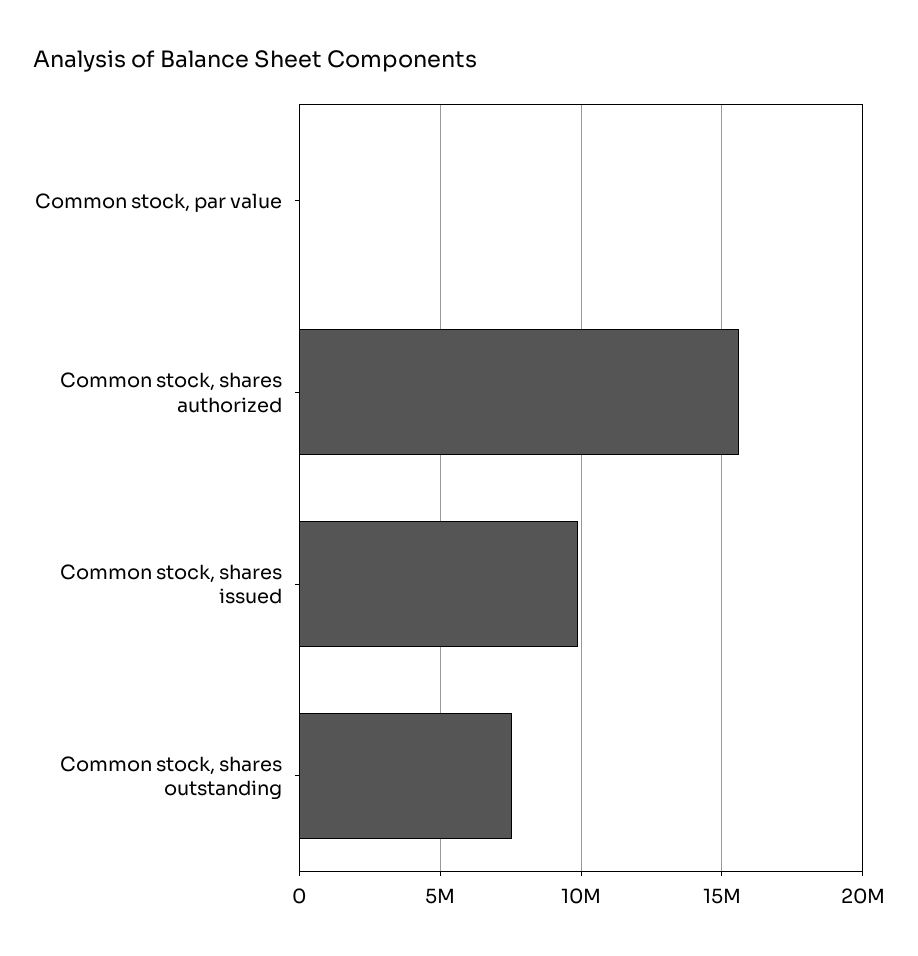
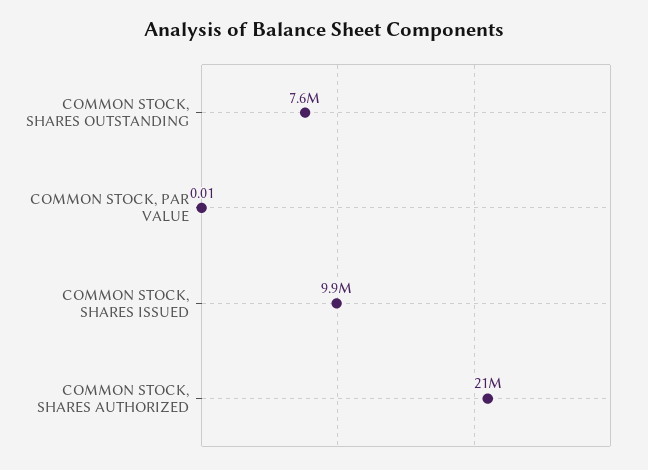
  {
    "Common stock, par value": 0.01,
-   "Common stock, shares authorized": 15500000,
+   "Common stock, shares authorized": 21000000,
    "Common stock, shares issued": 9900000,
    "Common stock, shares outstanding": 7600000
  }

